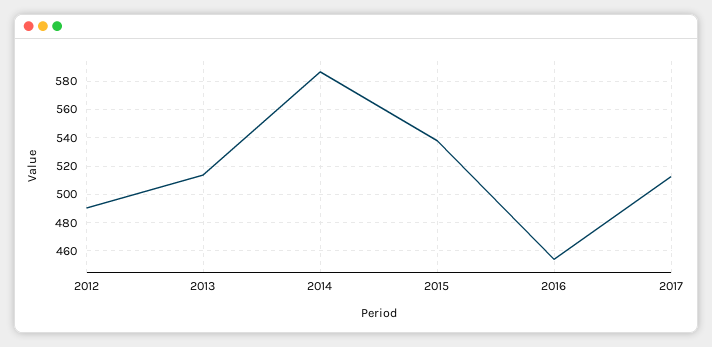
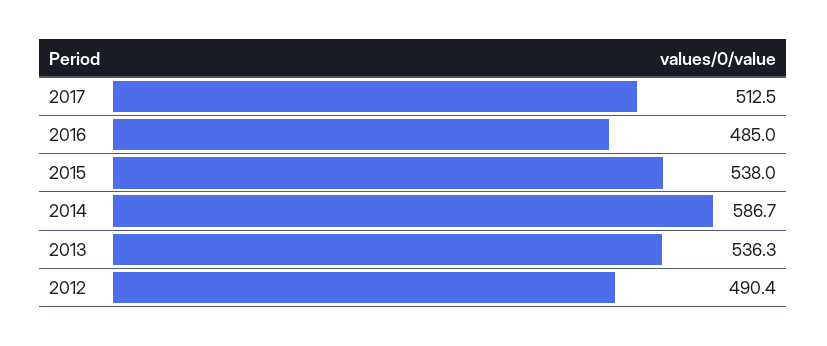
  {
    "2012": 490.4,
-   "2013": 515,
+   "2013": 536.3,
    "2014": 586.7,
    "2015": 538,
-   "2016": 455,
+   "2016": 485,
    "2017": 512.5
  }

